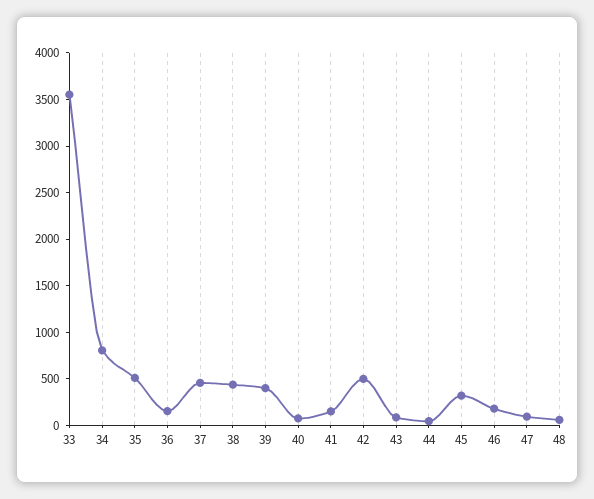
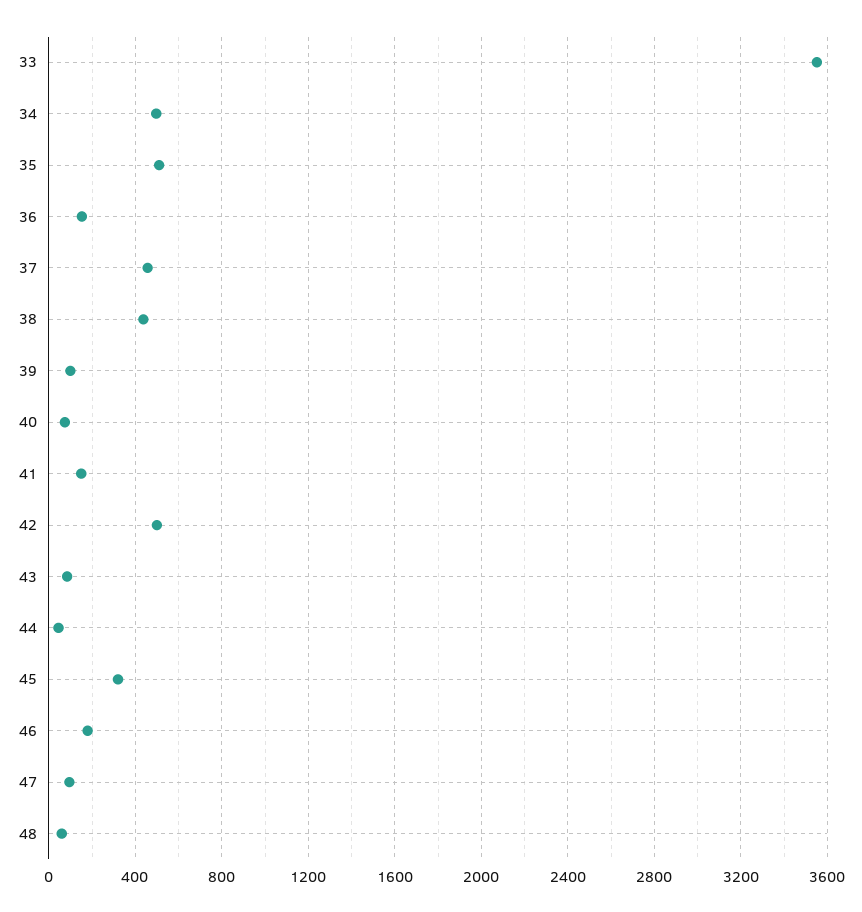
  {
    "33": 3550,
-   "34": 800,
+   "34": 500,
    "35": 500,
    "36": 150,
    "37": 450,
    "38": 450,
-   "39": 400,
+   "39": 100,
    "40": 50,
    "41": 150,
    "42": 500,
    "43": 100,
    "44": 50,
    "45": 300,
    "46": 200,
    "47": 100,
    "48": 50
  }

